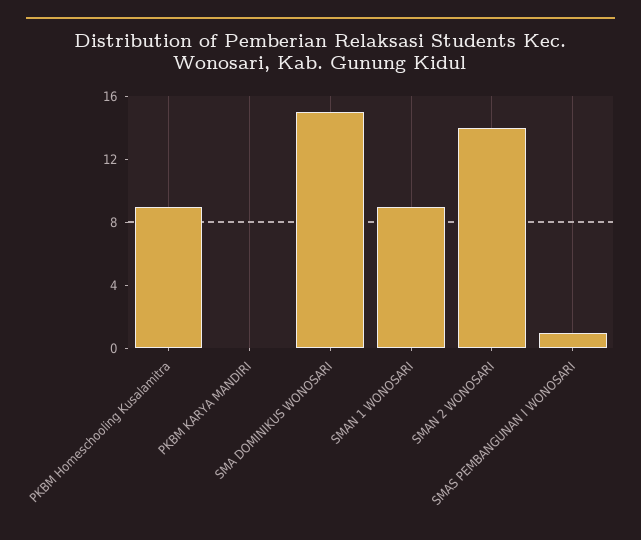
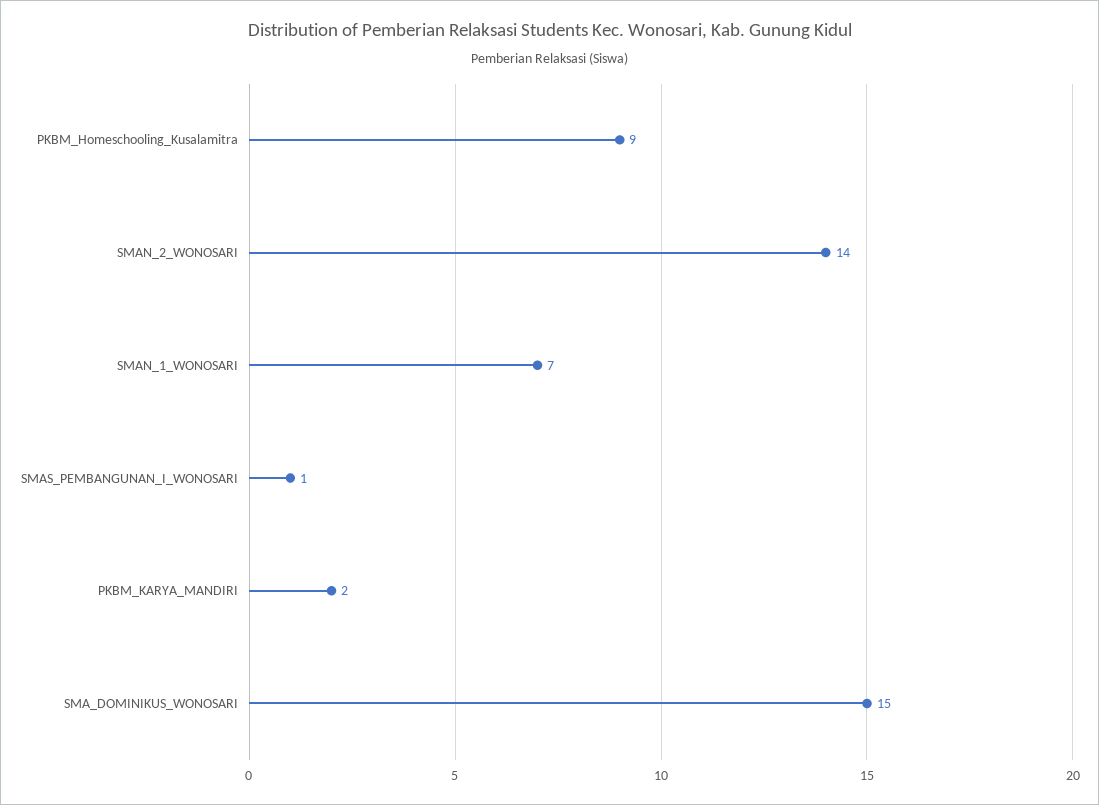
  {
    "PKBM Homeschooling Kusalamitra": 9,
-   "PKBM KARYA MANDIRI": 0,
+   "PKBM KARYA MANDIRI": 2,
    "SMA DOMINIKUS WONOSARI": 15,
-   "SMAN 1 WONOSARI": 9,
+   "SMAN 1 WONOSARI": 7,
    "SMAN 2 WONOSARI": 14,
    "SMAS PEMBANGUNAN I WONOSARI": 1
  }

